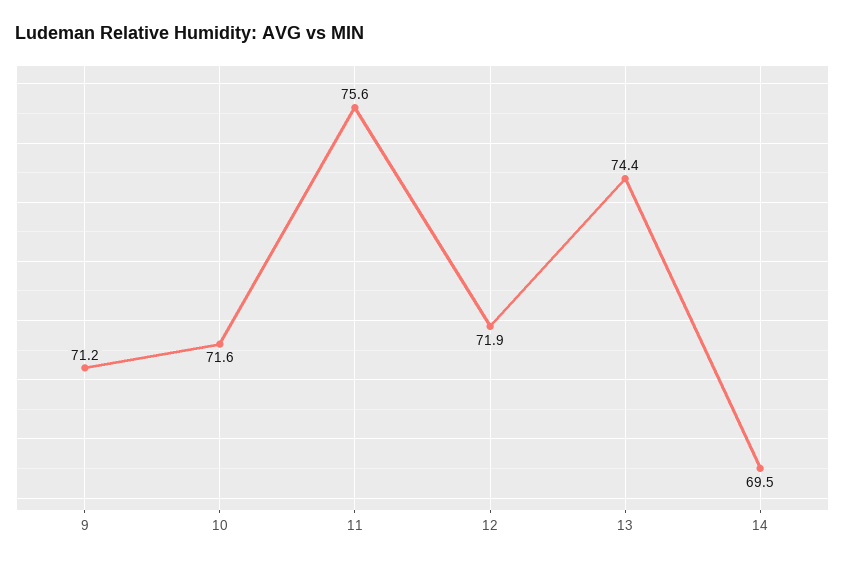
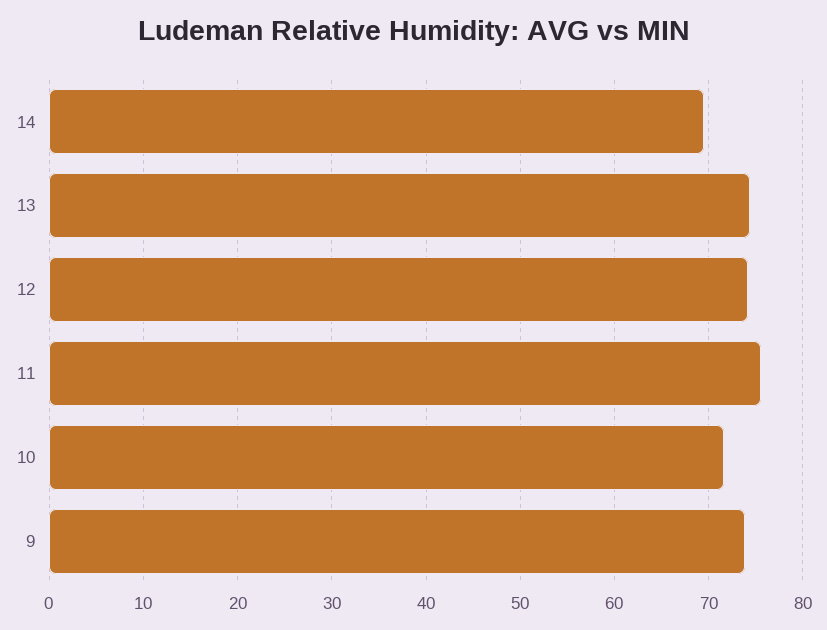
  {
-   "9": 71.2,
+   "9": 74,
    "10": 71.6,
    "11": 75.6,
-   "12": 71.9,
+   "12": 74,
    "13": 74.4,
    "14": 69.5
  }

